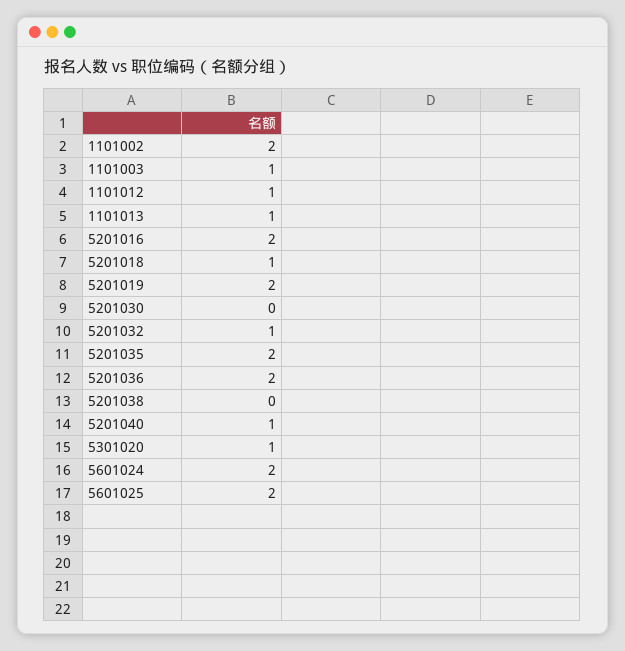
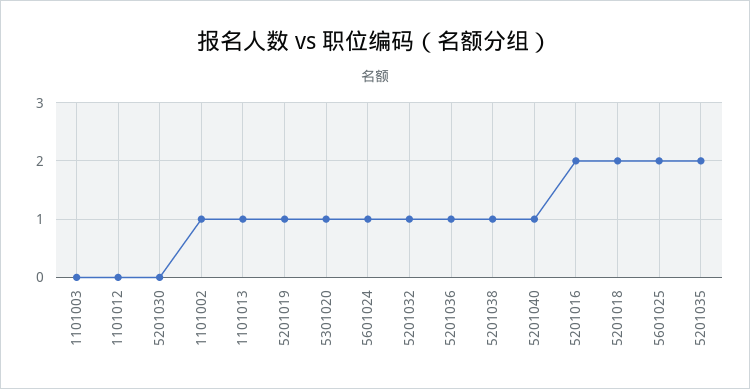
  {
-   "1101002": 2,
+   "1101002": 1,
-   "1101003": 1,
+   "1101003": 0,
-   "1101012": 1,
+   "1101012": 0,
    "1101013": 1,
    "5201016": 2,
-   "5201018": 1,
+   "5201018": 2,
-   "5201019": 2,
+   "5201019": 1,
    "5201030": 0,
    "5201032": 1,
    "5201035": 2,
-   "5201036": 2,
+   "5201036": 1,
-   "5201038": 0,
+   "5201038": 1,
    "5201040": 1,
    "5301020": 1,
-   "5601024": 2,
+   "5601024": 1,
    "5601025": 2
  }

